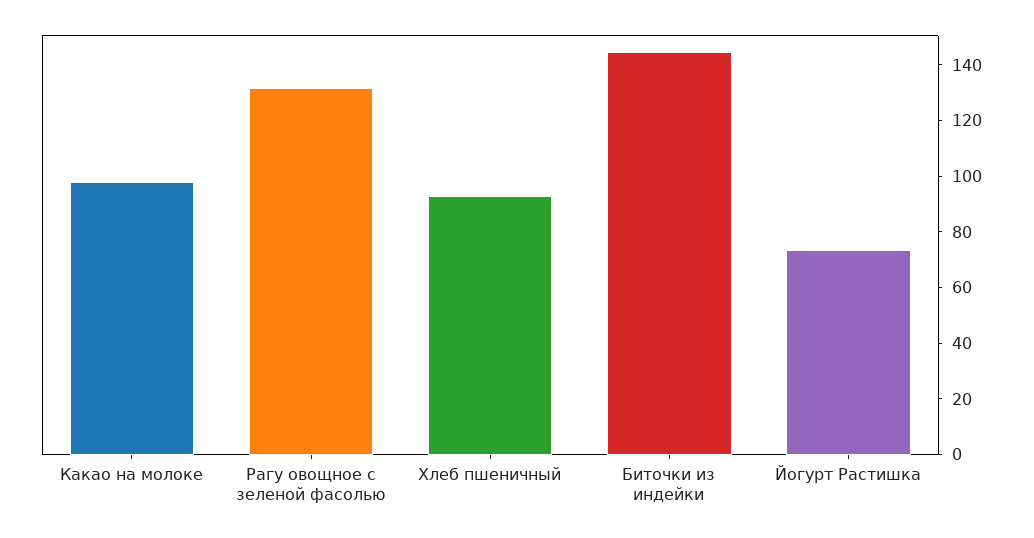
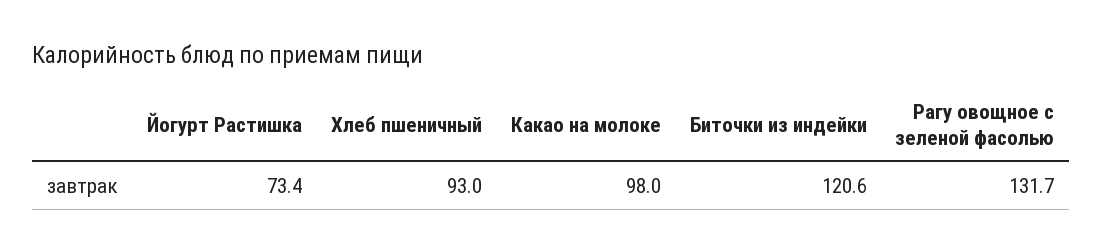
  {
    "Какао на молоке": 98,
    "Рагу овощное с зеленой фасолью": 131.7,
    "Хлеб пшеничный": 93,
-   "Биточки из индейки": 145,
+   "Биточки из индейки": 120.6,
    "Йогурт Растишка": 73.4
  }

